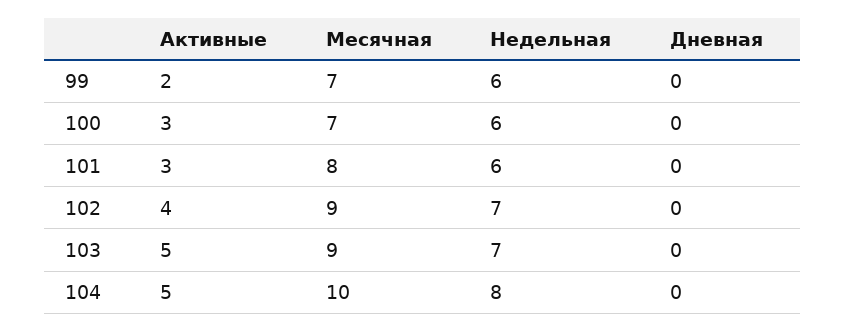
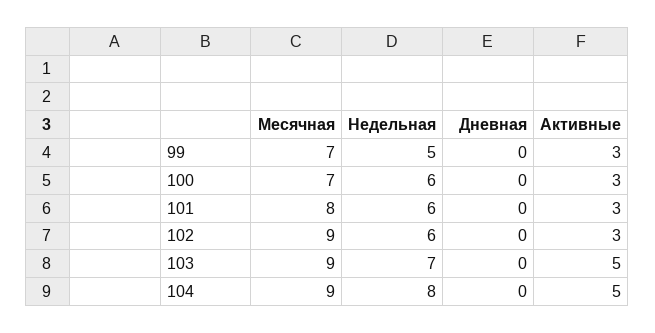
  {
    "Активные": {
-     "99": 2,
+     "99": 3,
      "100": 3,
      "101": 3,
-     "102": 4,
+     "102": 3,
      "103": 5,
      "104": 5
    },
    "Месячная": {
      "99": 7,
      "100": 7,
      "101": 8,
      "102": 9,
      "103": 9,
-     "104": 10
+     "104": 9
    },
    "Недельная": {
-     "99": 6,
+     "99": 5,
      "100": 6,
      "101": 6,
-     "102": 7,
+     "102": 6,
      "103": 7,
      "104": 8
    },
    "Дневная": {
      "99": 0,
      "100": 0,
      "101": 0,
      "102": 0,
      "103": 0,
      "104": 0
    }
  }

